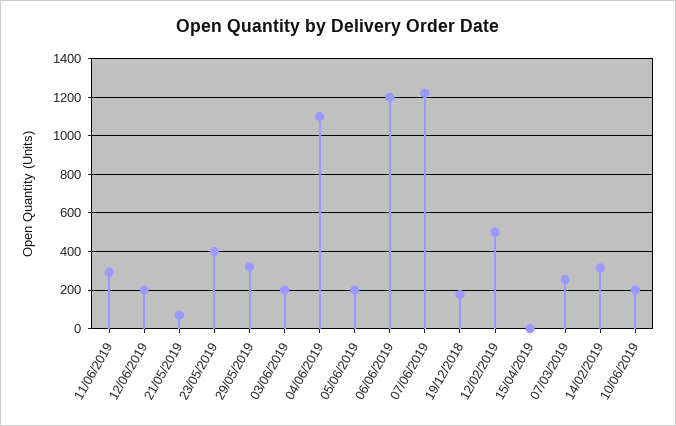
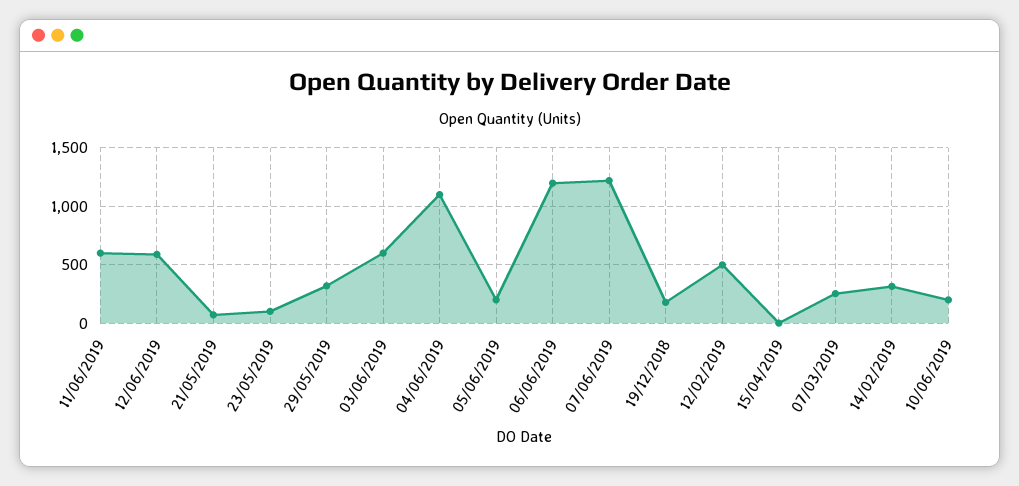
  {
-   "11/06/2019": 300,
+   "11/06/2019": 600,
-   "12/06/2019": 200,
+   "12/06/2019": 600,
    "21/05/2019": 50,
-   "23/05/2019": 400,
+   "23/05/2019": 100,
    "29/05/2019": 300,
-   "03/06/2019": 200,
+   "03/06/2019": 600,
    "04/06/2019": 1100,
    "05/06/2019": 200,
    "06/06/2019": 1200,
    "07/06/2019": 1200,
    "19/12/2018": 200,
    "12/02/2019": 500,
    "15/04/2019": 0,
    "07/03/2019": 250,
    "14/02/2019": 300,
    "10/06/2019": 200
  }

